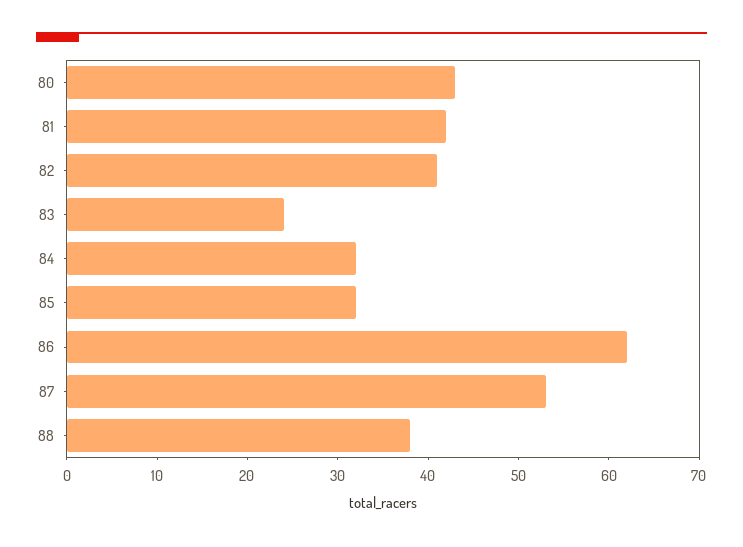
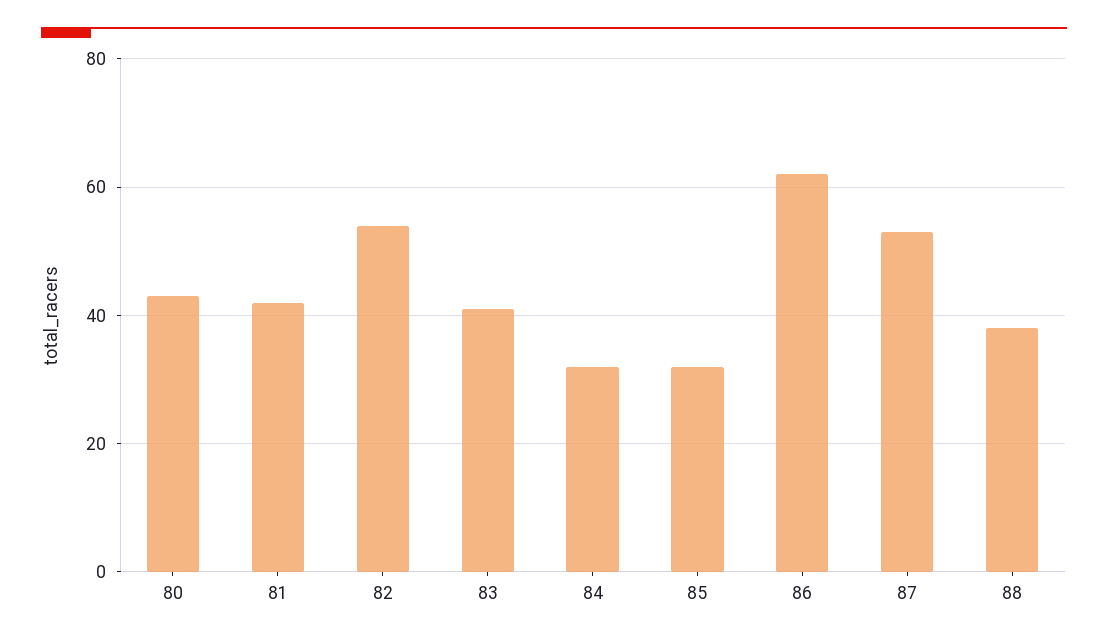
  {
    "80": 43,
    "81": 42,
-   "82": 41,
+   "82": 55,
-   "83": 24,
+   "83": 40,
    "84": 32,
    "85": 32,
    "86": 62,
    "87": 53,
    "88": 38
  }

